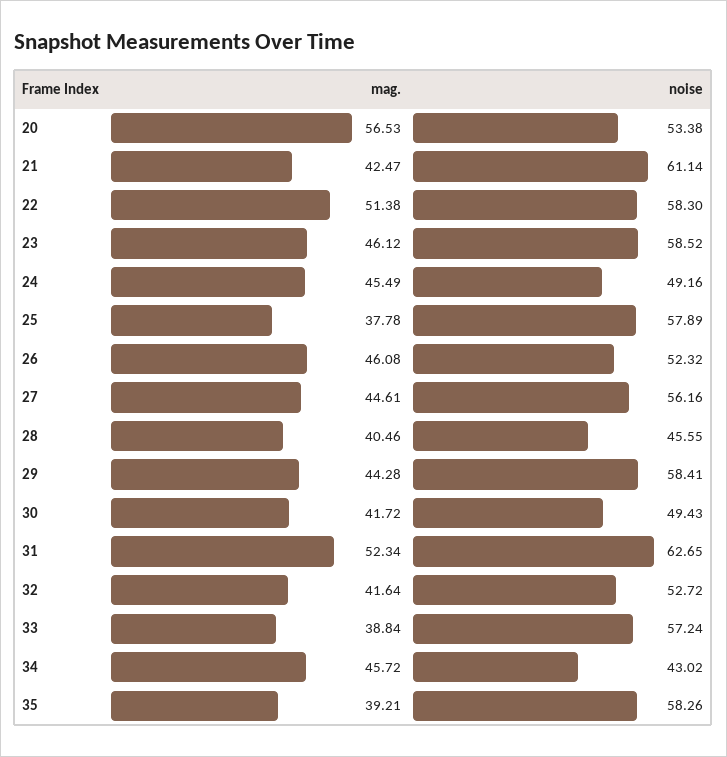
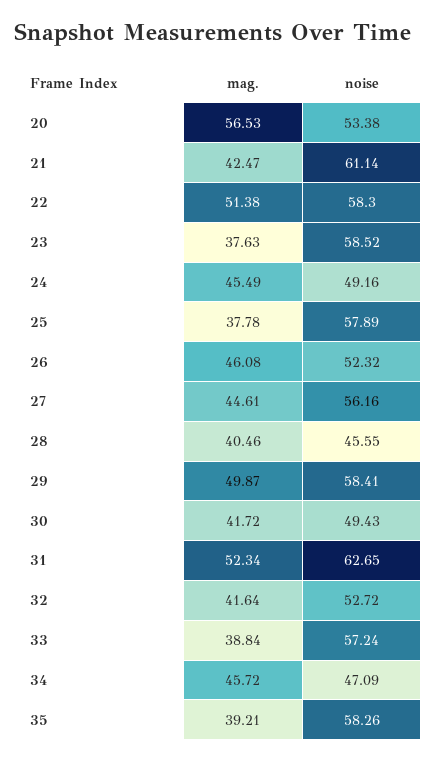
  {
    "mag.": {
      "20": 56.53,
      "21": 42.47,
      "22": 51.38,
-     "23": 46.12,
+     "23": 37.63,
      "24": 45.49,
      "25": 37.78,
      "26": 46.08,
      "27": 44.61,
      "28": 40.46,
-     "29": 44.28,
+     "29": 49.87,
      "30": 41.72,
      "31": 52.34,
      "32": 41.64,
      "33": 38.84,
      "34": 45.72,
      "35": 39.21
    },
    "noise": {
      "20": 53.38,
      "21": 61.14,
      "22": 58.3,
      "23": 58.52,
      "24": 49.16,
      "25": 57.89,
      "26": 52.32,
      "27": 56.16,
      "28": 45.55,
      "29": 58.41,
      "30": 49.43,
      "31": 62.65,
      "32": 52.72,
      "33": 57.24,
-     "34": 43.02,
+     "34": 47.09,
      "35": 58.26
    }
  }

